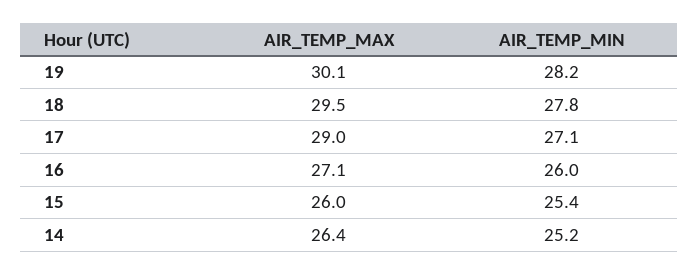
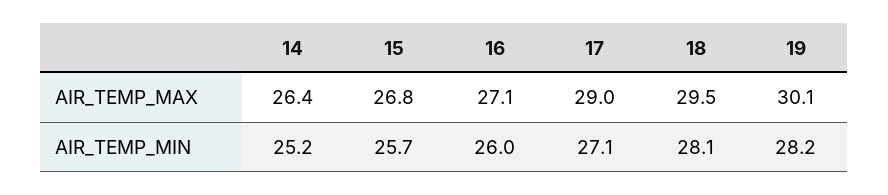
  {
    "AIR_TEMP_MAX": {
      "19": 30.1,
      "18": 29.5,
      "17": 29,
      "16": 27.1,
-     "15": 26,
+     "15": 26.8,
      "14": 26.4
    },
    "AIR_TEMP_MIN": {
      "19": 28.2,
-     "18": 27.8,
+     "18": 28.1,
      "17": 27.1,
      "16": 26,
-     "15": 25.4,
+     "15": 25.7,
      "14": 25.2
    }
  }

